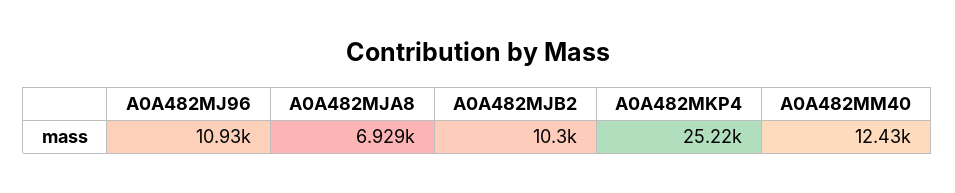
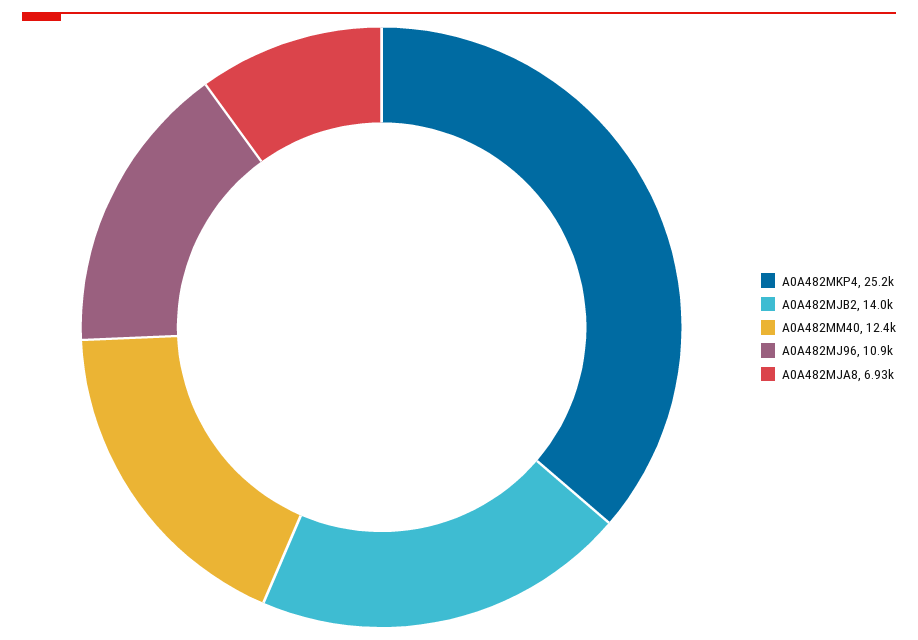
  {
    "A0A482MJ96": 10930,
    "A0A482MJA8": 6929,
-   "A0A482MJB2": 10300,
+   "A0A482MJB2": 14000,
    "A0A482MKP4": 25220,
    "A0A482MM40": 12430
  }

